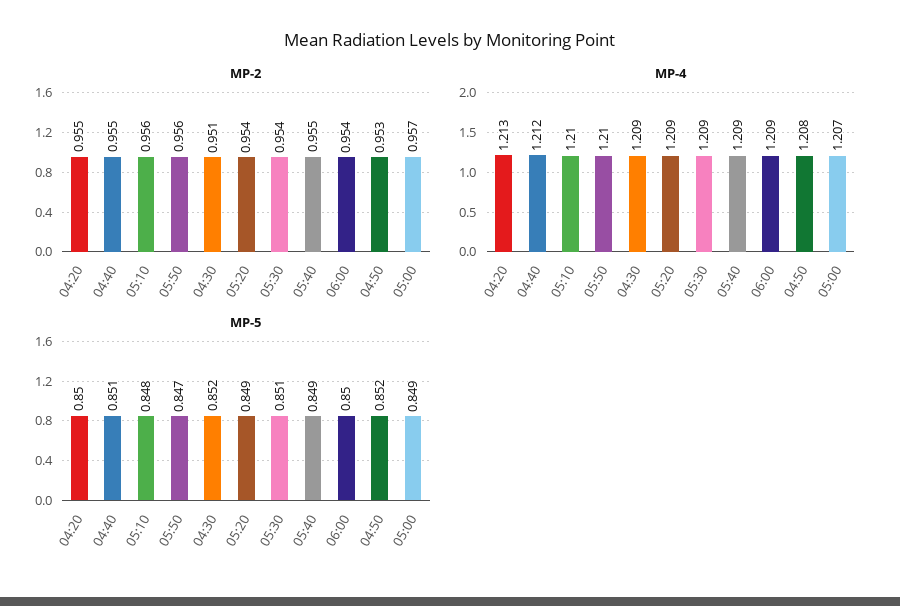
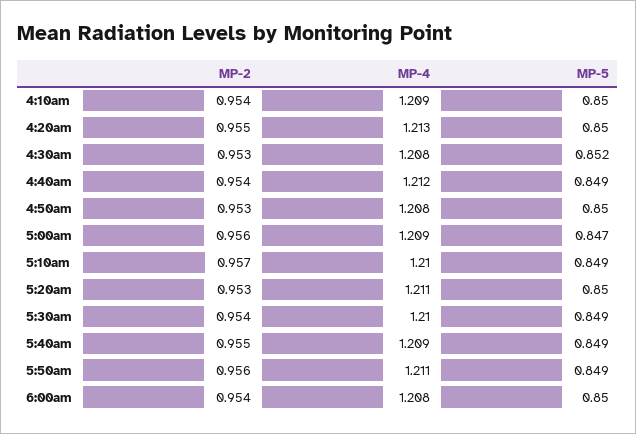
  {
    "MP-2": {
      "04:20": 0.955,
-     "04:40": 0.955,
+     "04:40": 0.954,
-     "05:10": 0.956,
+     "05:10": 0.957,
      "05:50": 0.956,
-     "04:30": 0.951,
+     "04:30": 0.953,
-     "05:20": 0.954,
+     "05:20": 0.953,
      "05:30": 0.954,
      "05:40": 0.955,
      "06:00": 0.954,
      "04:50": 0.953,
-     "05:00": 0.957
+     "05:00": 0.956,
+     "4:10am": 0.954
    },
    "MP-4": {
      "04:20": 1.213,
      "04:40": 1.212,
      "05:10": 1.21,
-     "05:50": 1.21,
+     "05:50": 1.211,
-     "04:30": 1.209,
+     "04:30": 1.208,
-     "05:20": 1.209,
+     "05:20": 1.211,
-     "05:30": 1.209,
+     "05:30": 1.21,
      "05:40": 1.209,
-     "06:00": 1.209,
+     "06:00": 1.208,
      "04:50": 1.208,
-     "05:00": 1.207
+     "05:00": 1.209,
+     "4:10am": 1.209
    },
    "MP-5": {
      "04:20": 0.85,
-     "04:40": 0.851,
+     "04:40": 0.849,
-     "05:10": 0.848,
+     "05:10": 0.849,
-     "05:50": 0.847,
+     "05:50": 0.849,
      "04:30": 0.852,
-     "05:20": 0.849,
+     "05:20": 0.85,
-     "05:30": 0.851,
+     "05:30": 0.849,
      "05:40": 0.849,
      "06:00": 0.85,
-     "04:50": 0.852,
+     "04:50": 0.85,
-     "05:00": 0.849
+     "05:00": 0.847,
+     "4:10am": 0.85
    }
  }

